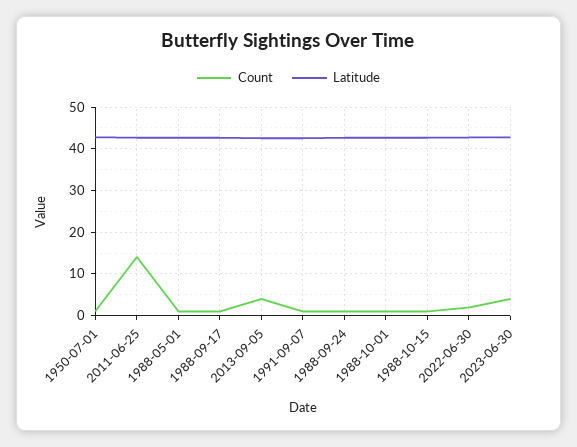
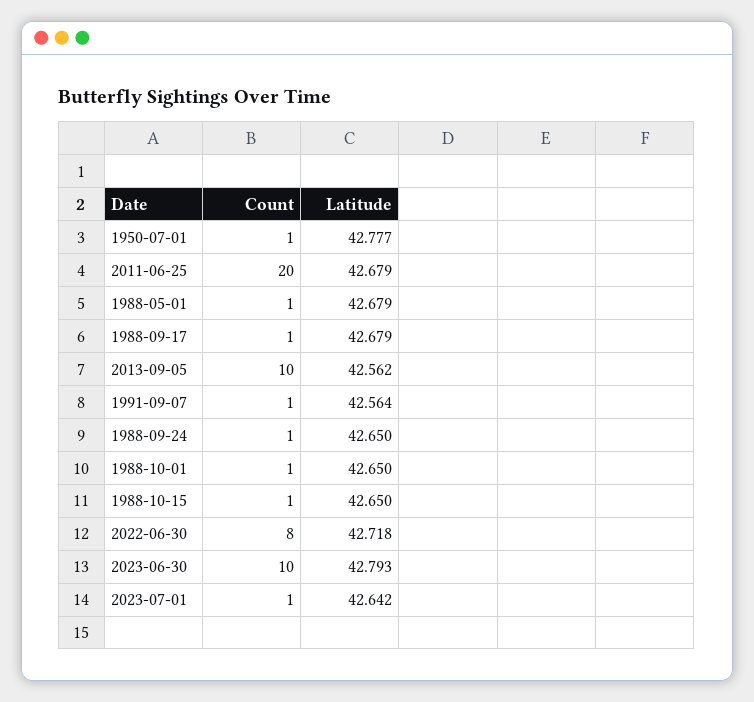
  {
    "Count": {
      "1950-07-01": 1,
-     "2011-06-25": 14,
+     "2011-06-25": 20,
      "1988-05-01": 1,
      "1988-09-17": 1,
-     "2013-09-05": 4,
+     "2013-09-05": 10,
      "1991-09-07": 1,
      "1988-09-24": 1,
      "1988-10-01": 1,
      "1988-10-15": 1,
-     "2022-06-30": 2,
+     "2022-06-30": 8,
-     "2023-06-30": 4
+     "2023-06-30": 10,
+     "2023-07-01": 1
    },
    "Latitude": {
      "1950-07-01": 42.777,
      "2011-06-25": 42.679,
      "1988-05-01": 42.679,
      "1988-09-17": 42.679,
      "2013-09-05": 42.562,
      "1991-09-07": 42.564,
      "1988-09-24": 42.65,
      "1988-10-01": 42.65,
      "1988-10-15": 42.65,
      "2022-06-30": 42.718,
-     "2023-06-30": 42.793
+     "2023-06-30": 42.793,
+     "2023-07-01": 42.642
    }
  }

